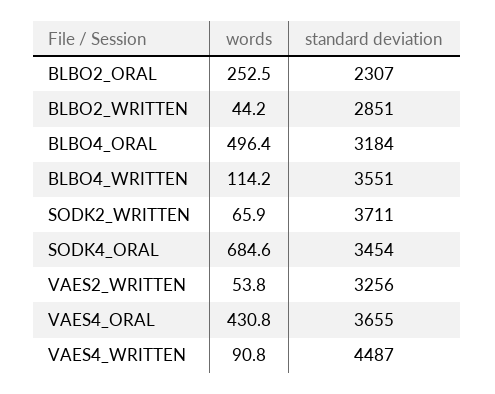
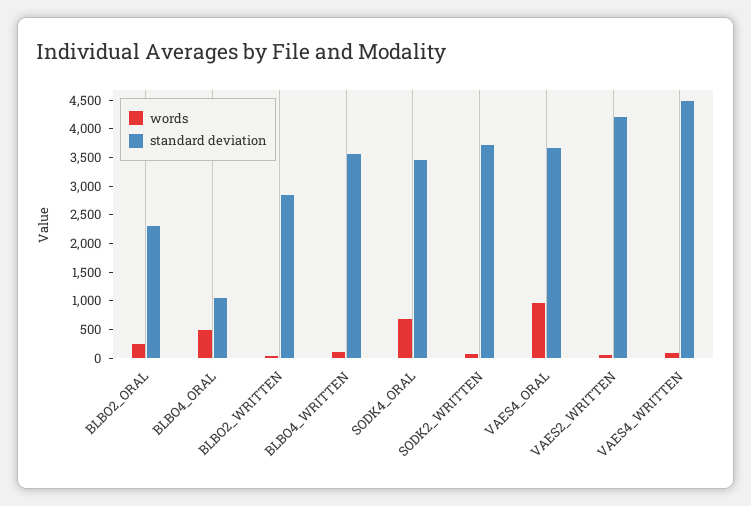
  {
    "words": {
      "BLBO2_ORAL": 252.5,
      "BLBO2_WRITTEN": 44.2,
      "BLBO4_ORAL": 496.4,
      "BLBO4_WRITTEN": 114.2,
      "SODK2_WRITTEN": 65.9,
      "SODK4_ORAL": 684.6,
      "VAES2_WRITTEN": 53.8,
-     "VAES4_ORAL": 430.8,
+     "VAES4_ORAL": 1000,
      "VAES4_WRITTEN": 90.8
    },
    "standard deviation": {
      "BLBO2_ORAL": 2307,
      "BLBO2_WRITTEN": 2851,
-     "BLBO4_ORAL": 3184,
+     "BLBO4_ORAL": 1000,
      "BLBO4_WRITTEN": 3551,
      "SODK2_WRITTEN": 3711,
      "SODK4_ORAL": 3454,
-     "VAES2_WRITTEN": 3256,
+     "VAES2_WRITTEN": 4250,
      "VAES4_ORAL": 3655,
      "VAES4_WRITTEN": 4487
    }
  }

